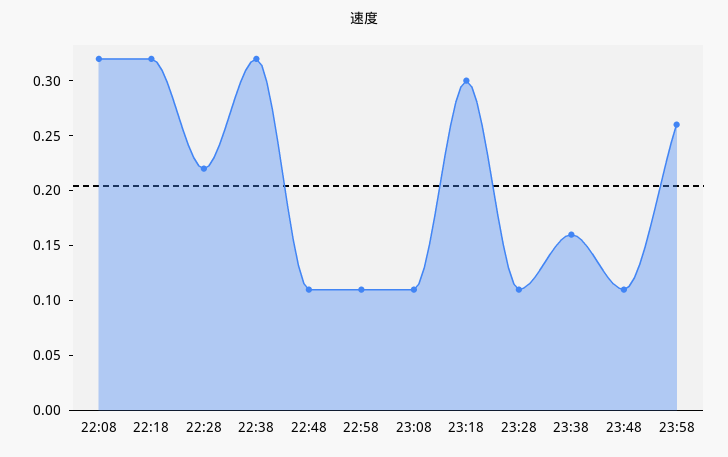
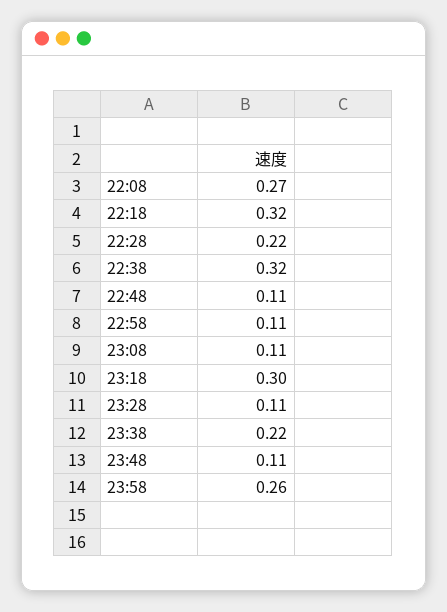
  {
-   "22:08": 0.32,
+   "22:08": 0.27,
    "22:18": 0.32,
    "22:28": 0.22,
    "22:38": 0.32,
    "22:48": 0.11,
    "22:58": 0.11,
    "23:08": 0.11,
    "23:18": 0.3,
    "23:28": 0.11,
-   "23:38": 0.16,
+   "23:38": 0.22,
    "23:48": 0.11,
    "23:58": 0.26
  }

